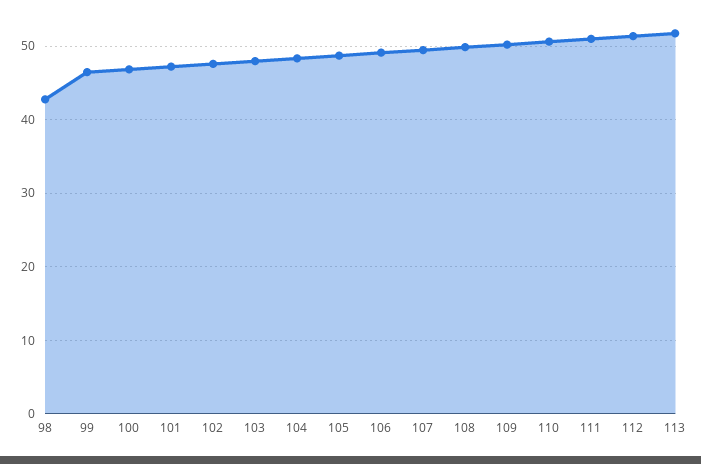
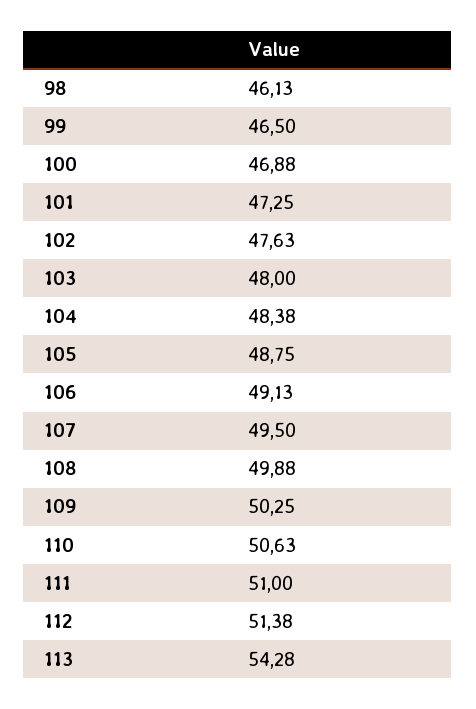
  {
-   "98": 43,
+   "98": 46.13,
    "99": 46.5,
    "100": 46.88,
    "101": 47.25,
    "102": 47.63,
    "103": 48,
    "104": 48.38,
    "105": 48.75,
    "106": 49.13,
    "107": 49.5,
    "108": 49.88,
    "109": 50.25,
    "110": 50.63,
    "111": 51,
    "112": 51.38,
-   "113": 52
+   "113": 54.28
  }

